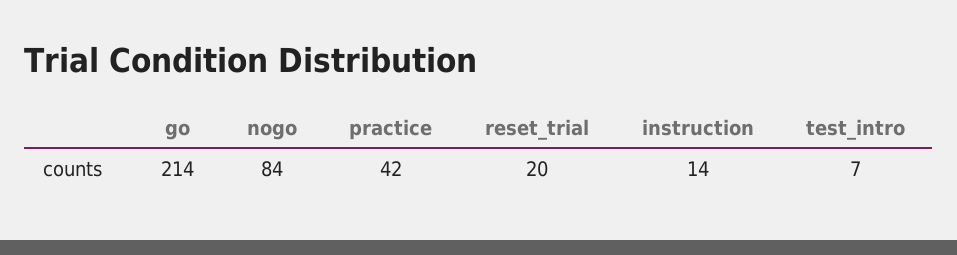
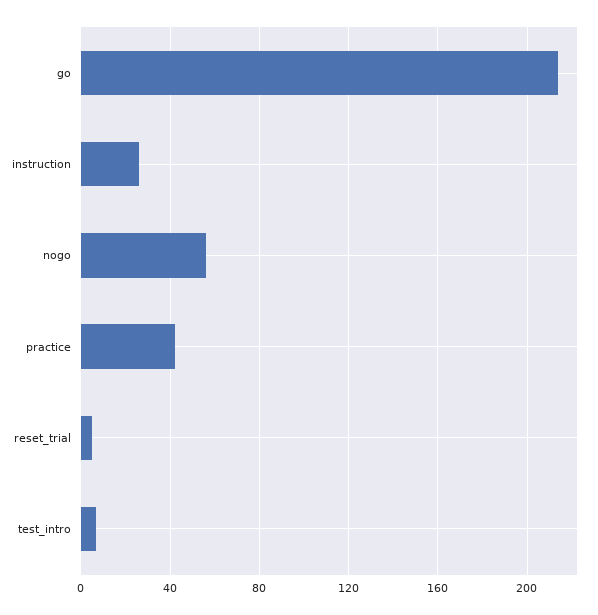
  {
    "go": 214,
-   "nogo": 84,
+   "nogo": 55,
    "practice": 42,
-   "reset_trial": 20,
+   "reset_trial": 5,
-   "instruction": 14,
+   "instruction": 25,
    "test_intro": 7
  }

